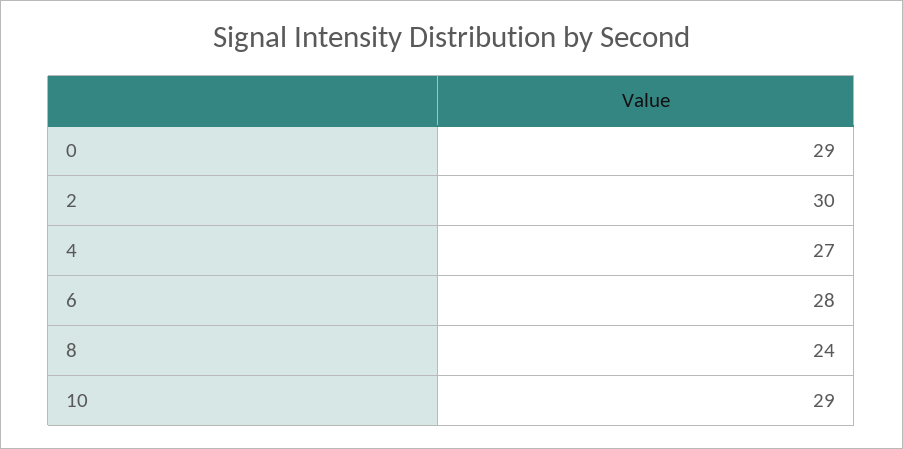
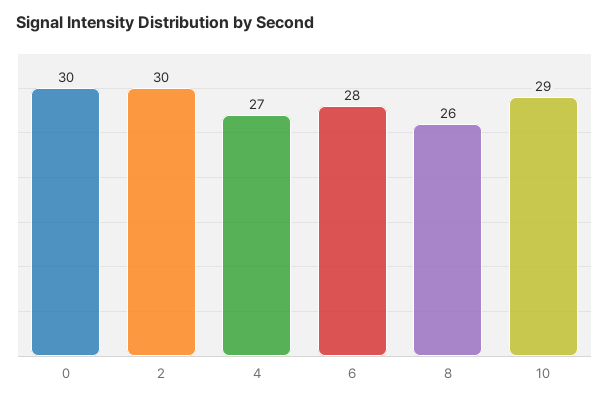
  {
-   "0": 29,
+   "0": 30,
    "2": 30,
    "4": 27,
    "6": 28,
-   "8": 24,
+   "8": 26,
    "10": 29
  }

